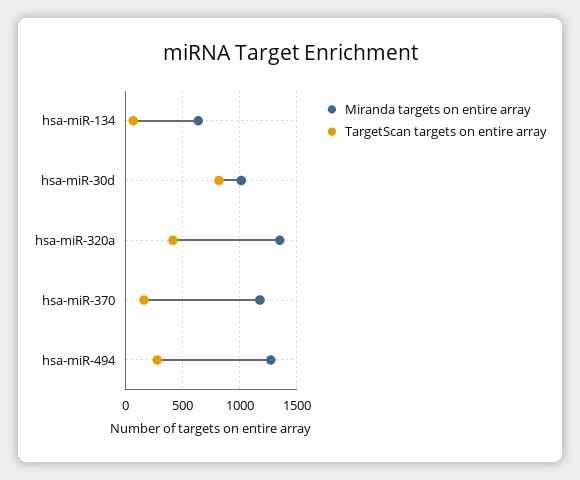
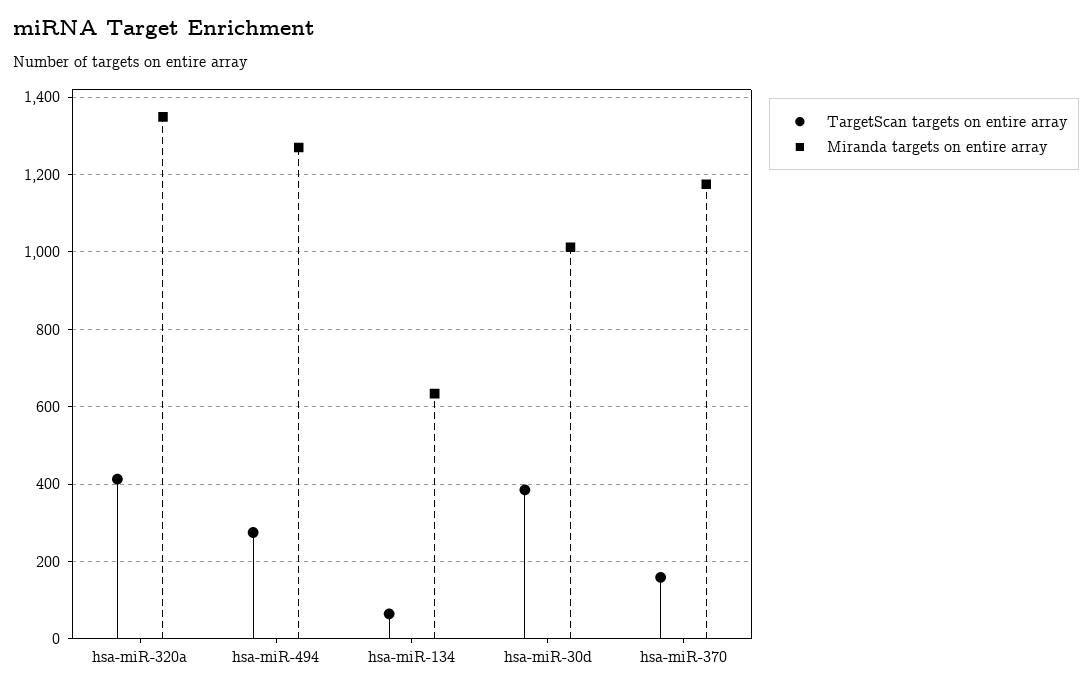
  {
    "Miranda targets on entire array": {
      "hsa-miR-134": 640,
      "hsa-miR-30d": 1020,
      "hsa-miR-320a": 1340,
      "hsa-miR-370": 1180,
      "hsa-miR-494": 1280
    },
    "TargetScan targets on entire array": {
      "hsa-miR-134": 60,
-     "hsa-miR-30d": 800,
+     "hsa-miR-30d": 380,
      "hsa-miR-320a": 420,
      "hsa-miR-370": 160,
      "hsa-miR-494": 280
    }
  }

